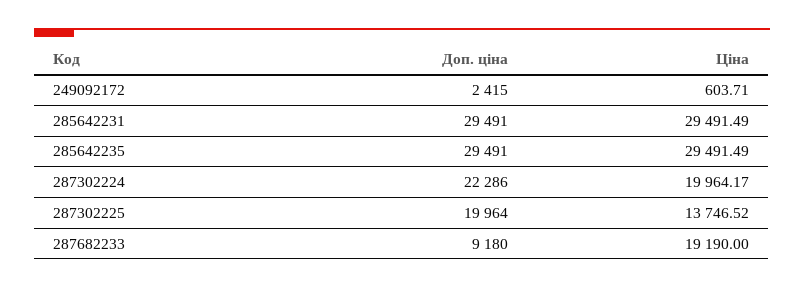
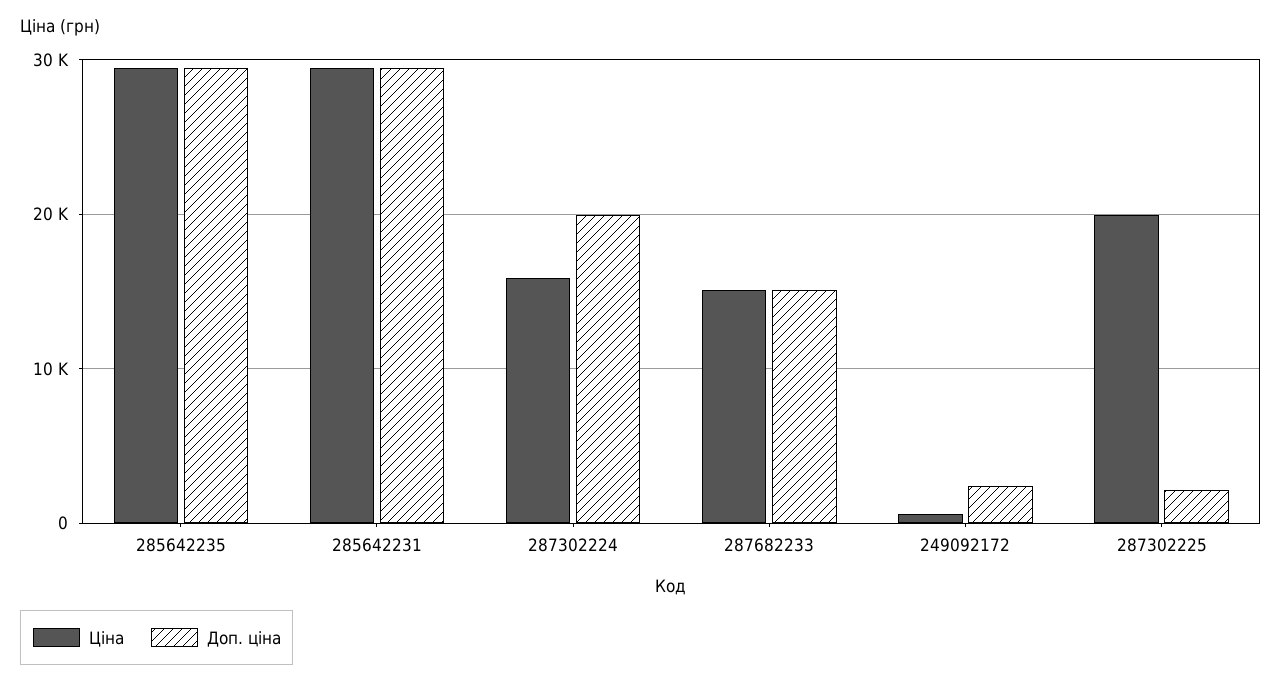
  {
    "Доп. ціна": {
      "249092172": 2415,
      "285642231": 29491,
      "285642235": 29491,
-     "287302224": 22286,
+     "287302224": 20000,
-     "287302225": 19964,
+     "287302225": 2000,
-     "287682233": 9180
+     "287682233": 15000
    },
    "Ціна": {
      "249092172": 603.71,
      "285642231": 29491.49,
      "285642235": 29491.49,
-     "287302224": 19964.17,
+     "287302224": 16000,
-     "287302225": 13746.52,
+     "287302225": 20000,
-     "287682233": 19190
+     "287682233": 15000
    }
  }

